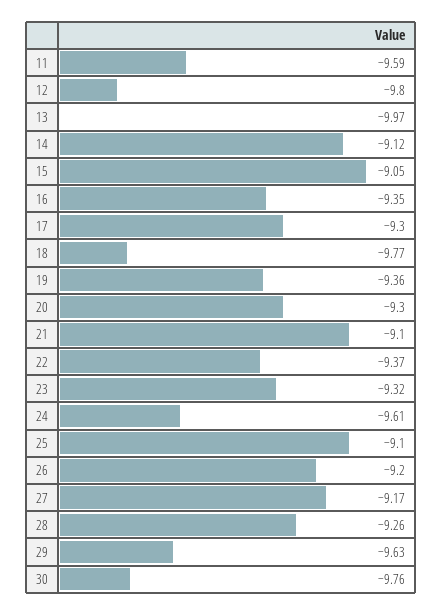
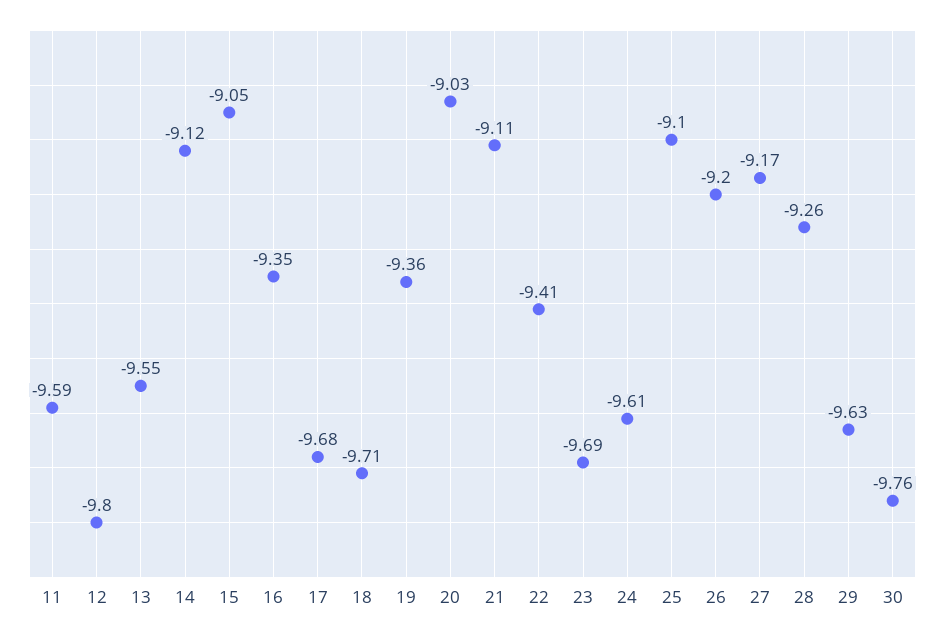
  {
    "11": -9.59,
    "12": -9.8,
-   "13": -9.97,
+   "13": -9.55,
    "14": -9.12,
    "15": -9.05,
    "16": -9.35,
-   "17": -9.3,
+   "17": -9.68,
-   "18": -9.77,
+   "18": -9.71,
    "19": -9.36,
-   "20": -9.3,
+   "20": -9.03,
-   "21": -9.1,
+   "21": -9.11,
-   "22": -9.37,
+   "22": -9.41,
-   "23": -9.32,
+   "23": -9.69,
    "24": -9.61,
    "25": -9.1,
    "26": -9.2,
    "27": -9.17,
    "28": -9.26,
    "29": -9.63,
    "30": -9.76
  }

